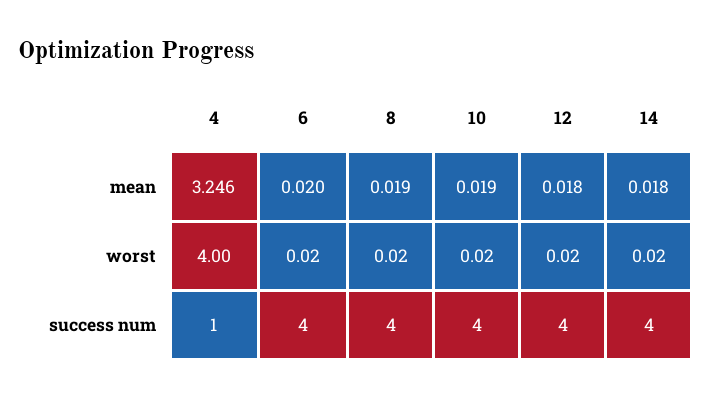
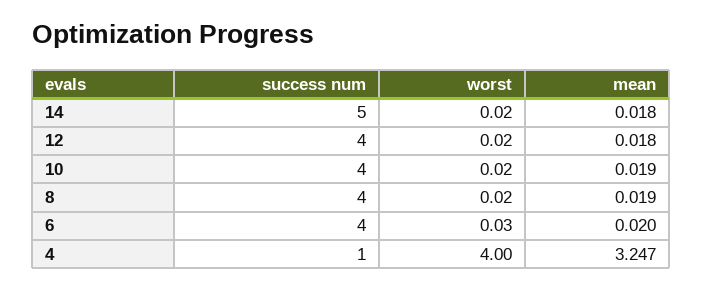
  {
    "4": {
-     "mean": 3.246,
+     "mean": 3.247,
      "worst": 4,
      "success num": 1
    },
    "6": {
      "mean": 0.02,
-     "worst": 0.02,
+     "worst": 0.03,
      "success num": 4
    },
    "8": {
      "mean": 0.019,
      "worst": 0.02,
      "success num": 4
    },
    "10": {
      "mean": 0.019,
      "worst": 0.02,
      "success num": 4
    },
    "12": {
      "mean": 0.018,
      "worst": 0.02,
      "success num": 4
    },
    "14": {
      "mean": 0.018,
      "worst": 0.02,
-     "success num": 4
+     "success num": 5
    }
  }

